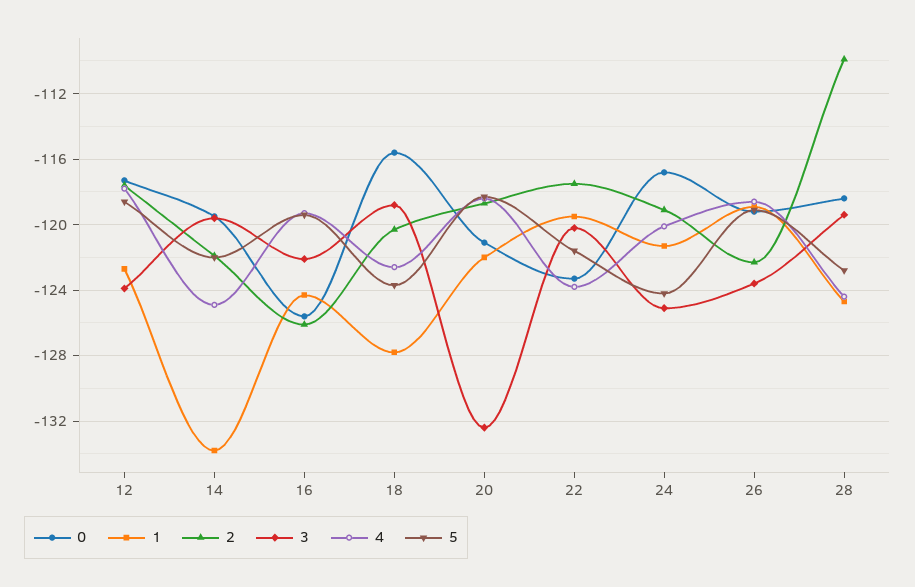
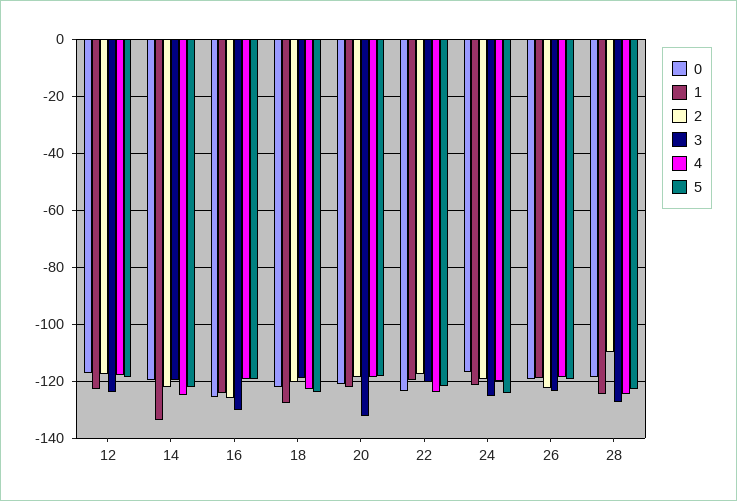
  {
    "0": {
      "12": -117.5,
      "14": -119.5,
      "16": -125.5,
-     "18": -115.5,
+     "18": -122.5,
      "20": -121,
      "22": -123.5,
      "24": -117,
      "26": -119,
      "28": -118.5
    },
    "1": {
      "12": -122.5,
      "14": -134,
      "16": -124.5,
      "18": -128,
      "20": -122,
      "22": -119.5,
      "24": -121.5,
      "26": -119,
      "28": -124.5
    },
    "2": {
      "12": -117.5,
      "14": -122,
      "16": -126,
      "18": -120.5,
      "20": -118.5,
      "22": -117.5,
      "24": -119,
      "26": -122.5,
      "28": -110
    },
    "3": {
      "12": -124,
      "14": -119.5,
-     "16": -122,
+     "16": -130,
      "18": -119,
      "20": -132.5,
      "22": -120,
      "24": -125,
      "26": -123.5,
-     "28": -119.5
+     "28": -127.5
    },
    "4": {
      "12": -118,
      "14": -125,
      "16": -119.5,
      "18": -122.5,
      "20": -118.5,
      "22": -124,
      "24": -120,
      "26": -118.5,
      "28": -124.5
    },
    "5": {
      "12": -118.5,
      "14": -122,
      "16": -119.5,
      "18": -123.5,
      "20": -118.5,
      "22": -121.5,
      "24": -124,
      "26": -119,
      "28": -123
    }
  }

